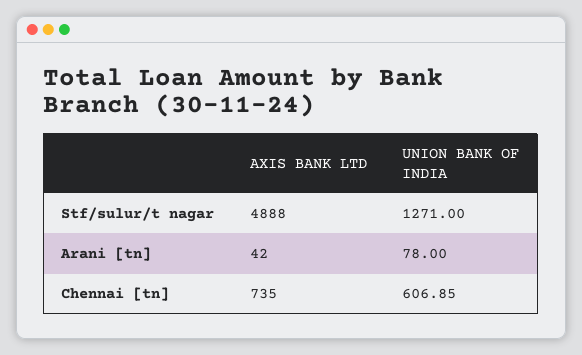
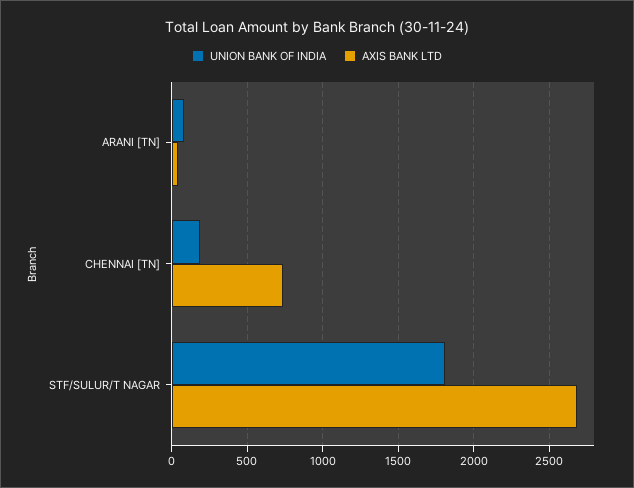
  {
    "AXIS BANK LTD": {
-     "Stf/sulur/t nagar": 4888,
+     "Stf/sulur/t nagar": 2700,
      "Arani [tn]": 42,
      "Chennai [tn]": 735
    },
    "UNION BANK OF INDIA": {
-     "Stf/sulur/t nagar": 1271,
+     "Stf/sulur/t nagar": 1800,
      "Arani [tn]": 78,
-     "Chennai [tn]": 606.85
+     "Chennai [tn]": 200
    }
  }

